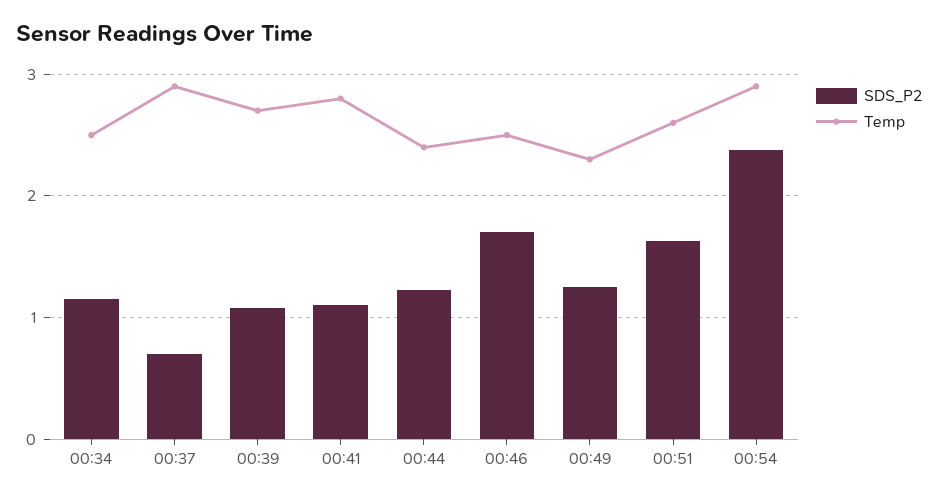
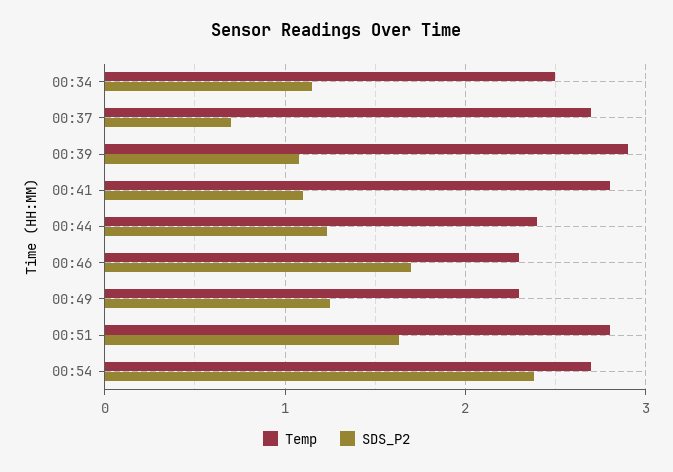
  {
    "SDS_P2": {
      "00:34": 1.2,
      "00:37": 0.7,
      "00:39": 1.1,
      "00:41": 1.1,
      "00:44": 1.2,
      "00:46": 1.7,
      "00:49": 1.3,
      "00:51": 1.6,
      "00:54": 2.4
    },
    "Temp": {
      "00:34": 2.5,
-     "00:37": 2.9,
+     "00:37": 2.7,
-     "00:39": 2.7,
+     "00:39": 2.9,
      "00:41": 2.8,
      "00:44": 2.4,
-     "00:46": 2.5,
+     "00:46": 2.3,
      "00:49": 2.3,
-     "00:51": 2.6,
+     "00:51": 2.8,
-     "00:54": 2.9
+     "00:54": 2.7
    }
  }

